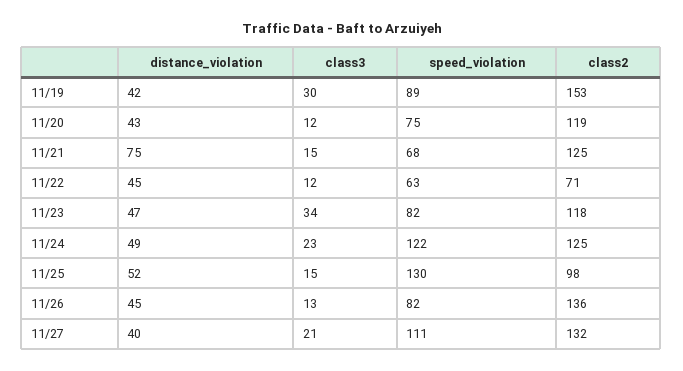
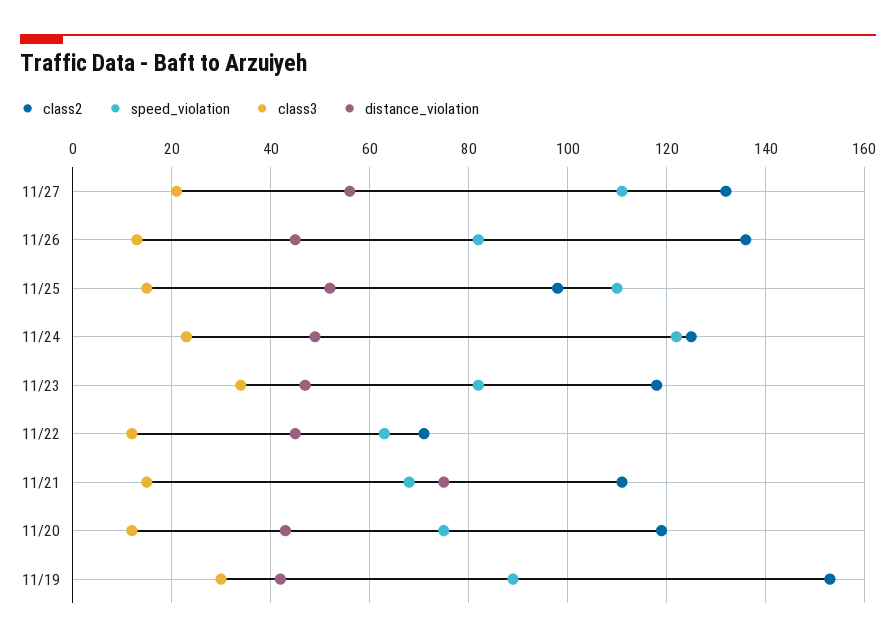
  {
    "distance_violation": {
      "11/19": 42,
      "11/20": 43,
      "11/21": 75,
      "11/22": 45,
      "11/23": 47,
      "11/24": 49,
      "11/25": 52,
      "11/26": 45,
-     "11/27": 40
+     "11/27": 55
    },
    "class3": {
      "11/19": 30,
      "11/20": 12,
      "11/21": 15,
      "11/22": 12,
      "11/23": 34,
      "11/24": 23,
      "11/25": 15,
      "11/26": 13,
      "11/27": 21
    },
    "speed_violation": {
      "11/19": 89,
      "11/20": 75,
      "11/21": 68,
      "11/22": 63,
      "11/23": 82,
      "11/24": 122,
-     "11/25": 130,
+     "11/25": 110,
      "11/26": 82,
      "11/27": 111
    },
    "class2": {
      "11/19": 153,
      "11/20": 119,
-     "11/21": 125,
+     "11/21": 110,
      "11/22": 71,
      "11/23": 118,
      "11/24": 125,
      "11/25": 98,
      "11/26": 136,
      "11/27": 132
    }
  }

